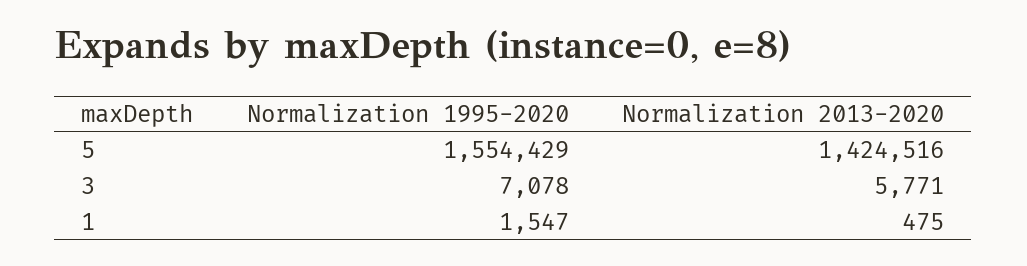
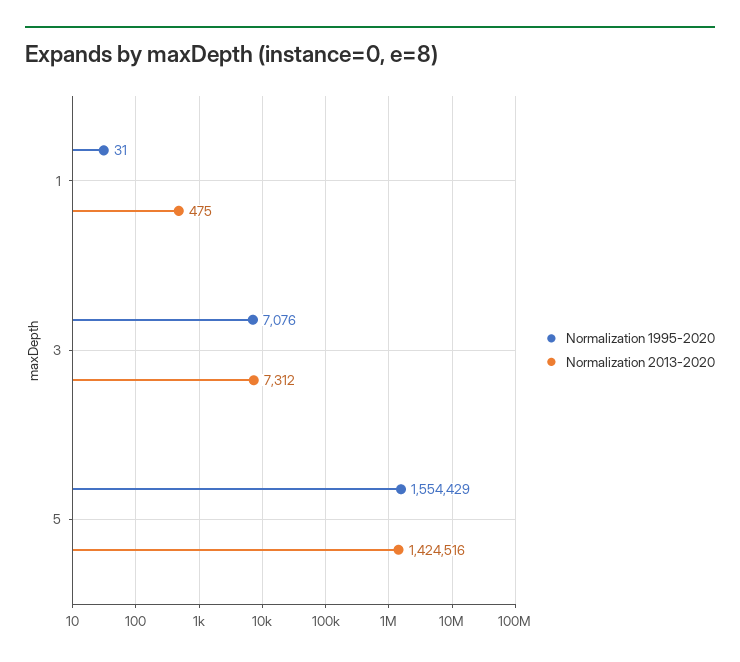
  {
    "Normalization 1995-2020": {
      "5": 1554429,
-     "3": 7078,
+     "3": 7076,
-     "1": 1547
+     "1": 31
    },
    "Normalization 2013-2020": {
      "5": 1424516,
-     "3": 5771,
+     "3": 7312,
      "1": 475
    }
  }

